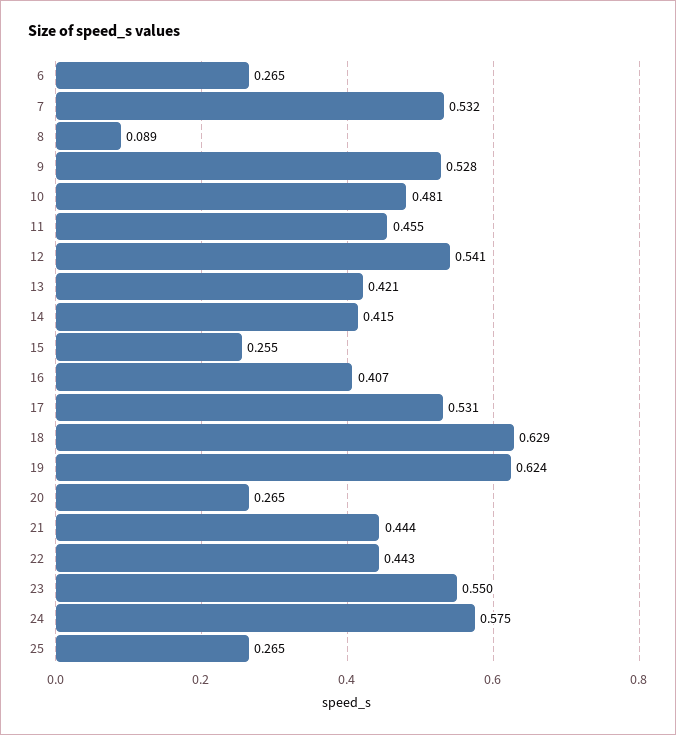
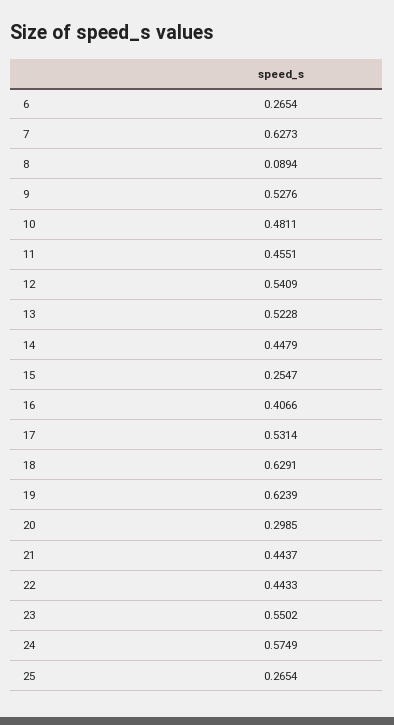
  {
    "6": 0.2654,
-   "7": 0.532,
+   "7": 0.6273,
    "8": 0.0894,
    "9": 0.5276,
    "10": 0.4811,
    "11": 0.4551,
    "12": 0.5409,
-   "13": 0.421,
+   "13": 0.5228,
-   "14": 0.415,
+   "14": 0.4479,
    "15": 0.2547,
    "16": 0.4066,
    "17": 0.5314,
    "18": 0.6291,
    "19": 0.6239,
-   "20": 0.265,
+   "20": 0.2985,
    "21": 0.4437,
    "22": 0.4433,
    "23": 0.5502,
    "24": 0.5749,
    "25": 0.2654
  }

